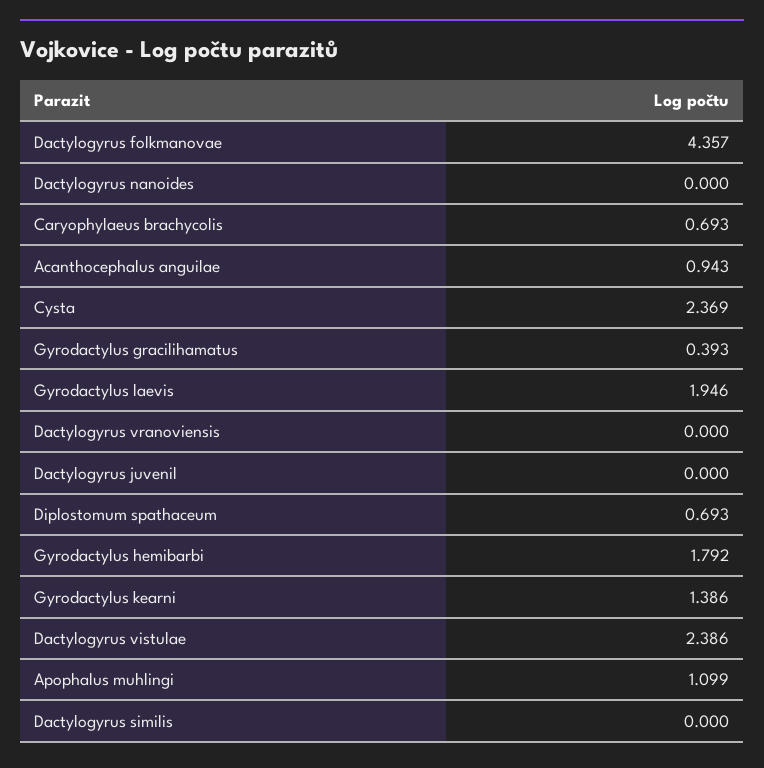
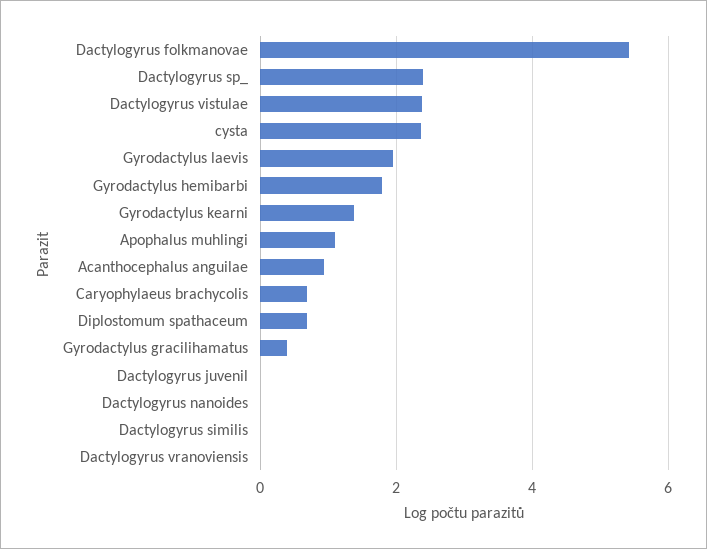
  {
-   "Dactylogyrus folkmanovae": 4.357,
+   "Dactylogyrus folkmanovae": 5.4,
    "Dactylogyrus nanoides": 0,
    "Caryophylaeus brachycolis": 0.693,
    "Acanthocephalus anguilae": 0.943,
    "Cysta": 2.369,
    "Gyrodactylus gracilihamatus": 0.393,
    "Gyrodactylus laevis": 1.946,
    "Dactylogyrus vranoviensis": 0,
    "Dactylogyrus juvenil": 0,
    "Diplostomum spathaceum": 0.693,
    "Gyrodactylus hemibarbi": 1.792,
    "Gyrodactylus kearni": 1.386,
    "Dactylogyrus vistulae": 2.386,
    "Apophalus muhlingi": 1.099,
-   "Dactylogyrus similis": 0
+   "Dactylogyrus similis": 0,
+   "Dactylogyrus sp_": 2.4
  }

